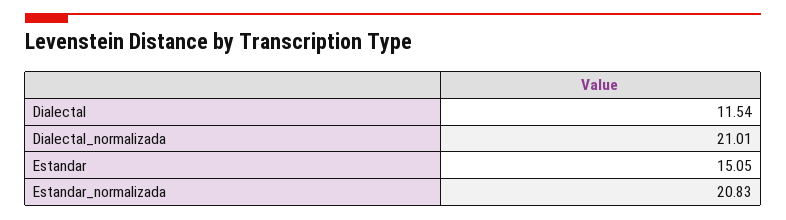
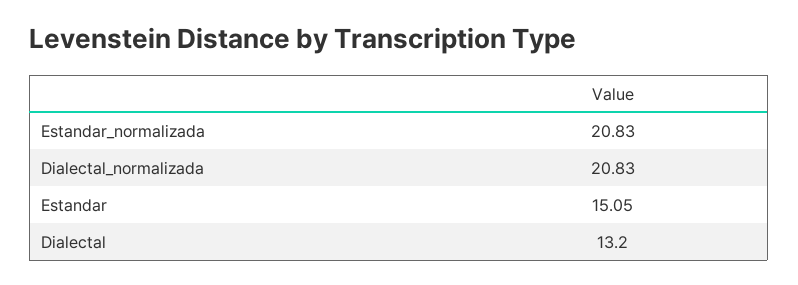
  {
-   "Dialectal": 11.54,
+   "Dialectal": 13.2,
-   "Dialectal_normalizada": 21.01,
+   "Dialectal_normalizada": 20.83,
    "Estandar": 15.05,
    "Estandar_normalizada": 20.83
  }

